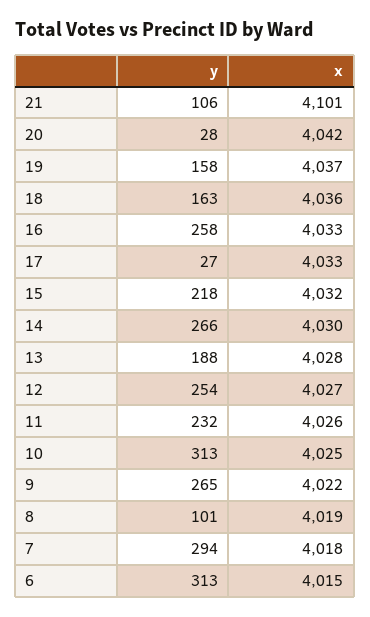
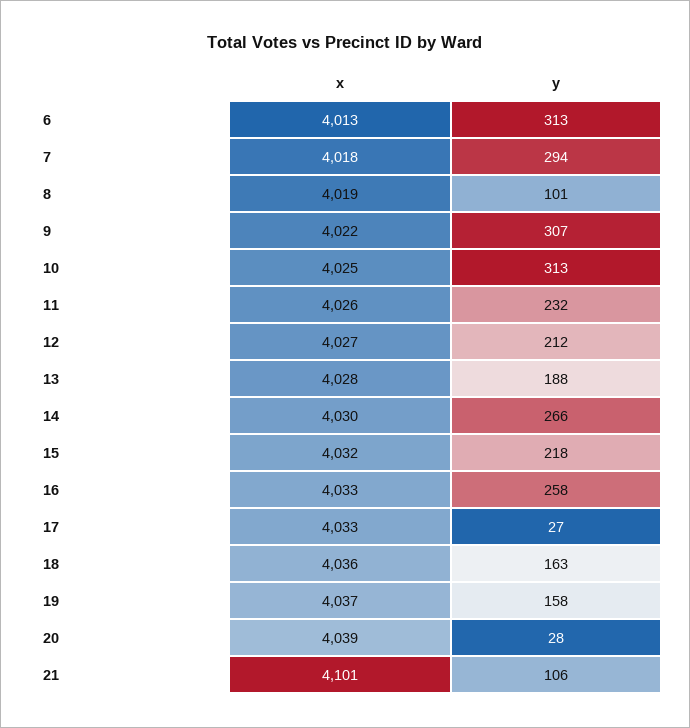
  {
    "y": {
      "21": 106,
      "20": 28,
      "19": 158,
      "18": 163,
      "16": 258,
      "17": 27,
      "15": 218,
      "14": 266,
      "13": 188,
-     "12": 254,
+     "12": 212,
      "11": 232,
      "10": 313,
-     "9": 265,
+     "9": 307,
      "8": 101,
      "7": 294,
      "6": 313
    },
    "x": {
      "21": 4101,
-     "20": 4042,
+     "20": 4039,
      "19": 4037,
      "18": 4036,
      "16": 4033,
      "17": 4033,
      "15": 4032,
      "14": 4030,
      "13": 4028,
      "12": 4027,
      "11": 4026,
      "10": 4025,
      "9": 4022,
      "8": 4019,
      "7": 4018,
-     "6": 4015
+     "6": 4013
    }
  }

